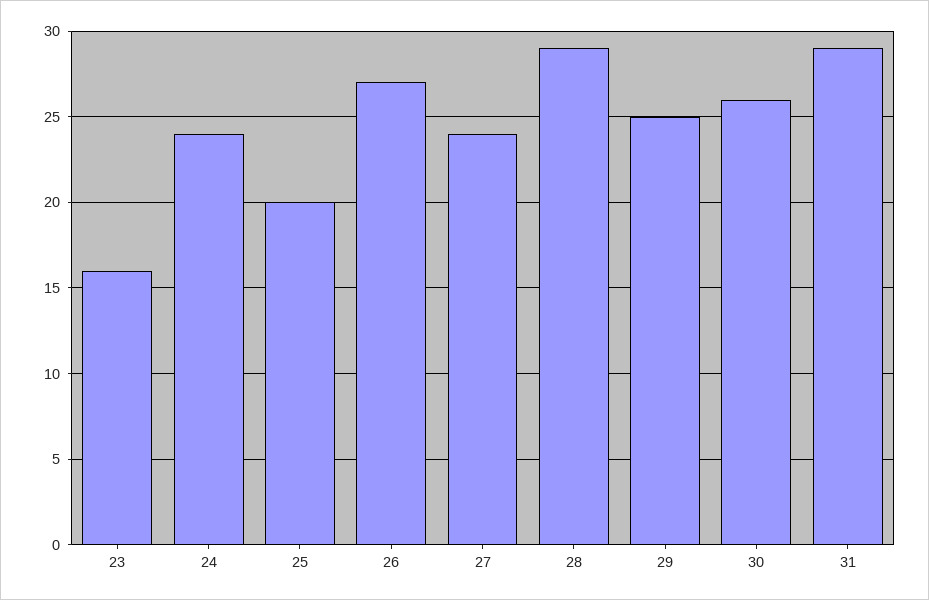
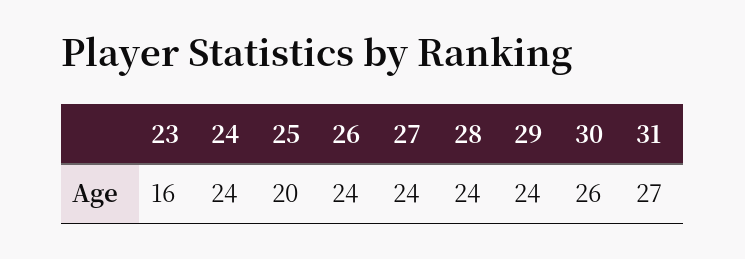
  {
    "23": 16,
    "24": 24,
    "25": 20,
-   "26": 27,
+   "26": 24,
    "27": 24,
-   "28": 29,
+   "28": 24,
-   "29": 25,
+   "29": 24,
    "30": 26,
-   "31": 29
+   "31": 27
  }

